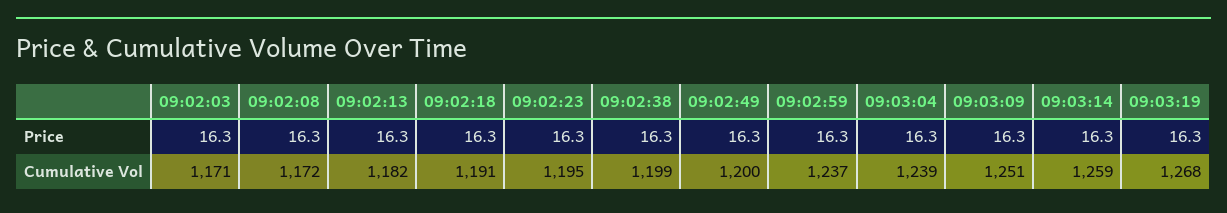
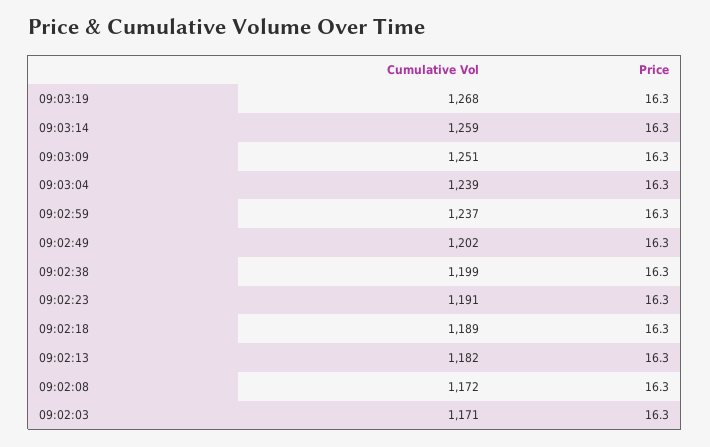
  {
    "09:02:03": {
      "Price": 16.3,
      "Cumulative Vol": 1171
    },
    "09:02:08": {
      "Price": 16.3,
      "Cumulative Vol": 1172
    },
    "09:02:13": {
      "Price": 16.3,
      "Cumulative Vol": 1182
    },
    "09:02:18": {
      "Price": 16.3,
-     "Cumulative Vol": 1191
+     "Cumulative Vol": 1189
    },
    "09:02:23": {
      "Price": 16.3,
-     "Cumulative Vol": 1195
+     "Cumulative Vol": 1191
    },
    "09:02:38": {
      "Price": 16.3,
      "Cumulative Vol": 1199
    },
    "09:02:49": {
      "Price": 16.3,
-     "Cumulative Vol": 1200
+     "Cumulative Vol": 1202
    },
    "09:02:59": {
      "Price": 16.3,
      "Cumulative Vol": 1237
    },
    "09:03:04": {
      "Price": 16.3,
      "Cumulative Vol": 1239
    },
    "09:03:09": {
      "Price": 16.3,
      "Cumulative Vol": 1251
    },
    "09:03:14": {
      "Price": 16.3,
      "Cumulative Vol": 1259
    },
    "09:03:19": {
      "Price": 16.3,
      "Cumulative Vol": 1268
    }
  }

